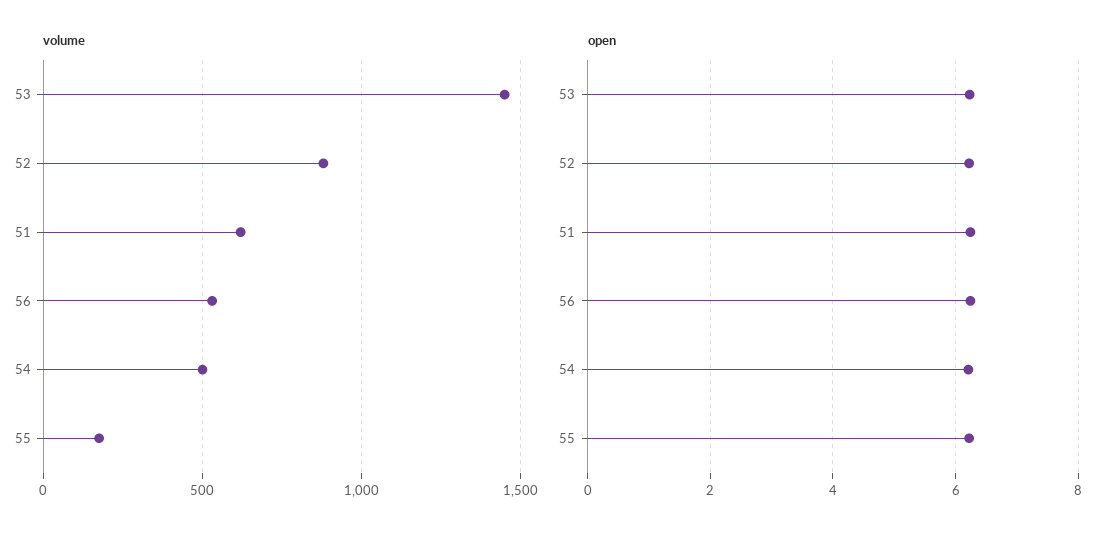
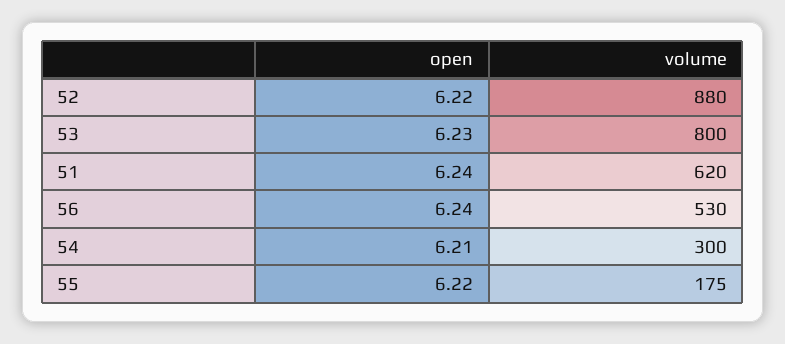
  {
    "volume": {
-     "53": 1450,
+     "53": 800,
      "52": 880,
      "51": 620,
      "56": 530,
-     "54": 500,
+     "54": 300,
      "55": 175
    },
    "open": {
      "53": 6.23,
      "52": 6.22,
      "51": 6.24,
      "56": 6.24,
      "54": 6.21,
      "55": 6.22
    }
  }

